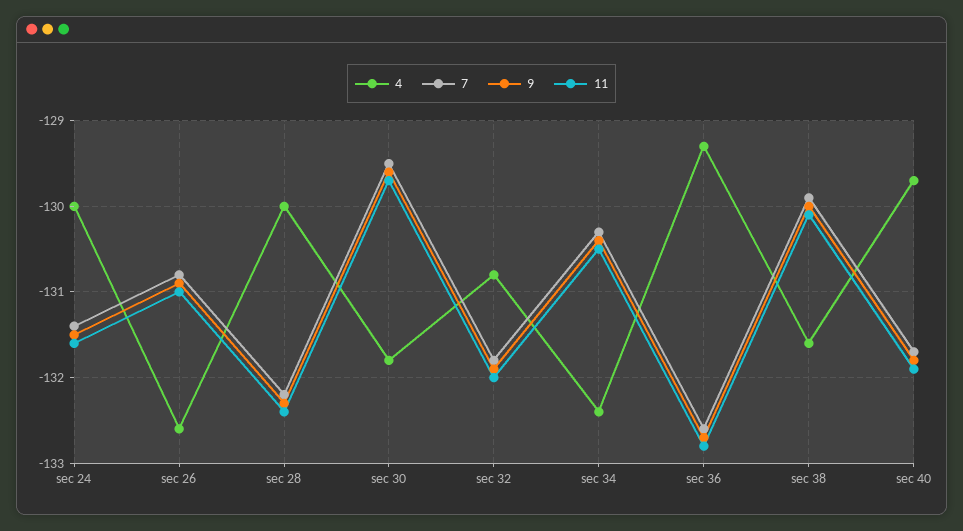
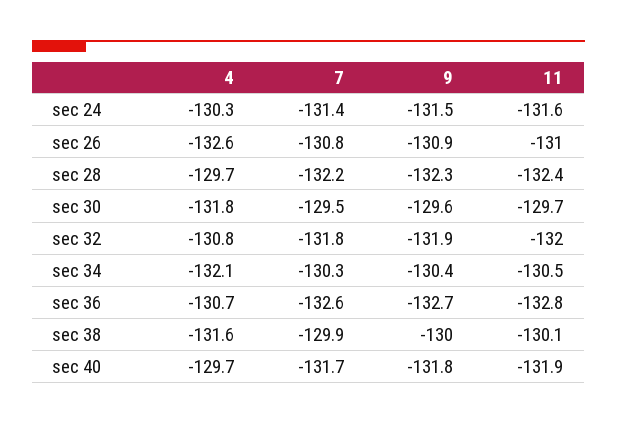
  {
    "4": {
-     "sec 24": -130,
+     "sec 24": -130.3,
      "sec 26": -132.6,
-     "sec 28": -130,
+     "sec 28": -129.7,
      "sec 30": -131.8,
      "sec 32": -130.8,
-     "sec 34": -132.4,
+     "sec 34": -132.1,
-     "sec 36": -129.3,
+     "sec 36": -130.7,
      "sec 38": -131.6,
      "sec 40": -129.7
    },
    "7": {
      "sec 24": -131.4,
      "sec 26": -130.8,
      "sec 28": -132.2,
      "sec 30": -129.5,
      "sec 32": -131.8,
      "sec 34": -130.3,
      "sec 36": -132.6,
      "sec 38": -129.9,
      "sec 40": -131.7
    },
    "9": {
      "sec 24": -131.5,
      "sec 26": -130.9,
      "sec 28": -132.3,
      "sec 30": -129.6,
      "sec 32": -131.9,
      "sec 34": -130.4,
      "sec 36": -132.7,
      "sec 38": -130,
      "sec 40": -131.8
    },
    "11": {
      "sec 24": -131.6,
      "sec 26": -131,
      "sec 28": -132.4,
      "sec 30": -129.7,
      "sec 32": -132,
      "sec 34": -130.5,
      "sec 36": -132.8,
      "sec 38": -130.1,
      "sec 40": -131.9
    }
  }

